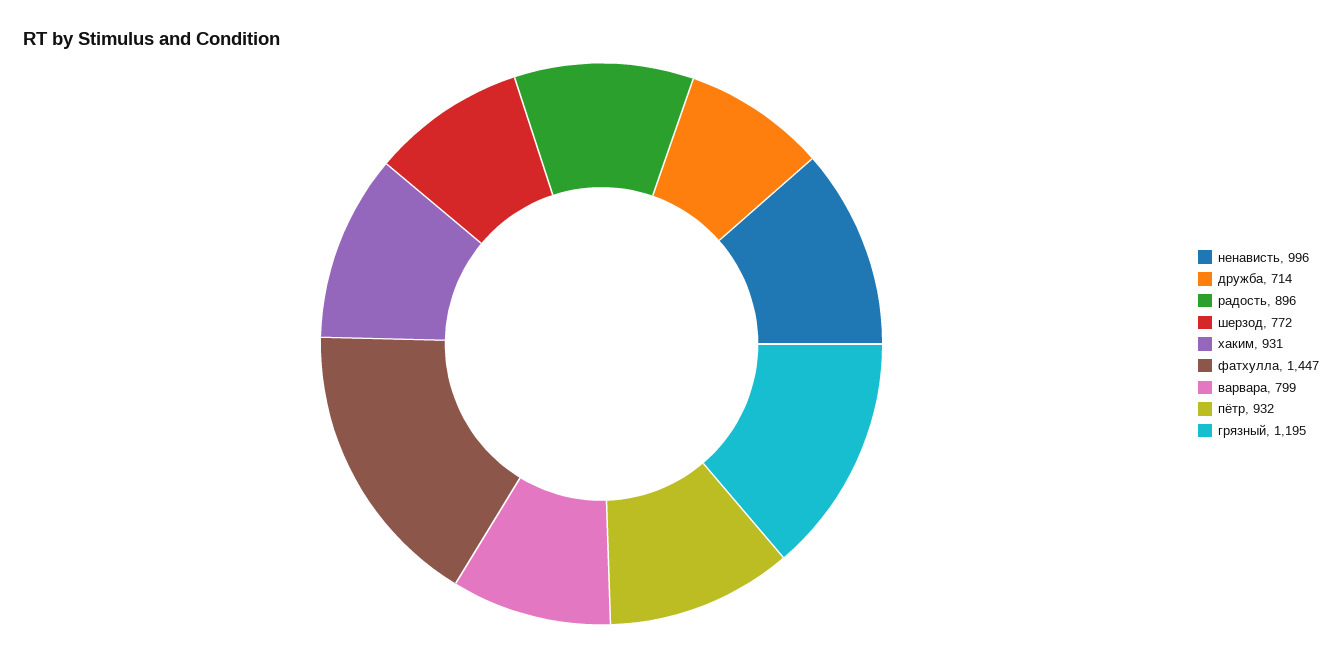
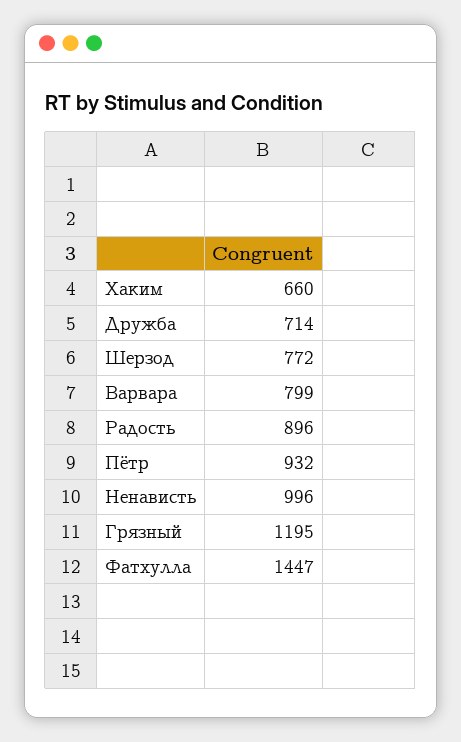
  {
    "ненависть": 996,
    "дружба": 714,
    "радость": 896,
    "шерзод": 772,
-   "хаким": 931,
+   "хаким": 660,
    "фатхулла": 1447,
    "варвара": 799,
    "пётр": 932,
    "грязный": 1195
  }

